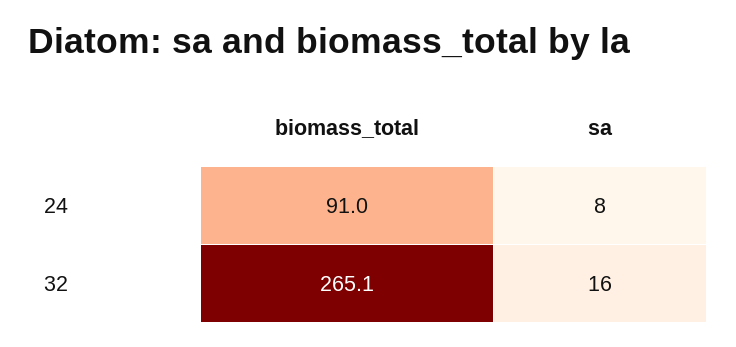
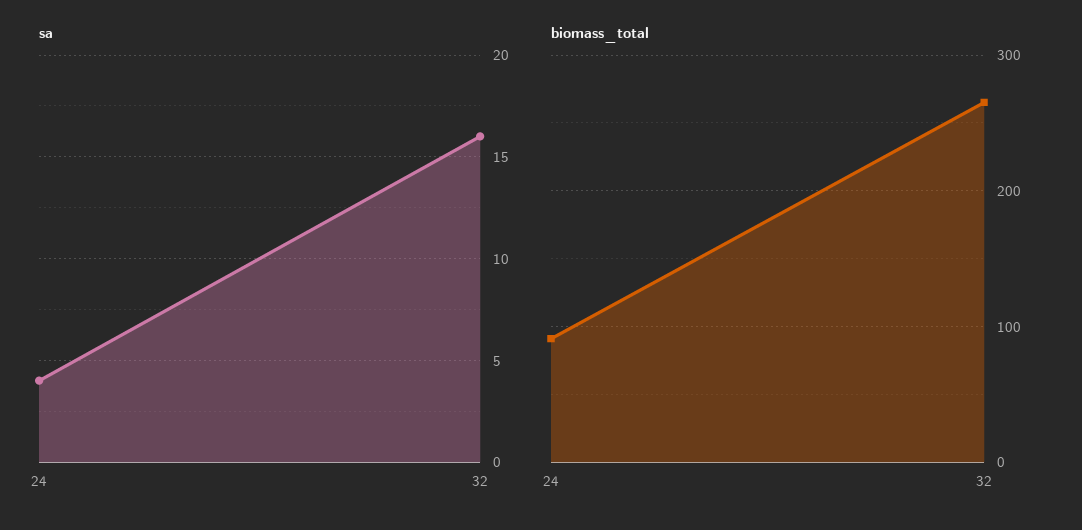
  {
    "biomass_total": {
      "24": 91,
      "32": 265.1
    },
    "sa": {
-     "24": 8,
+     "24": 4,
      "32": 16
    }
  }

